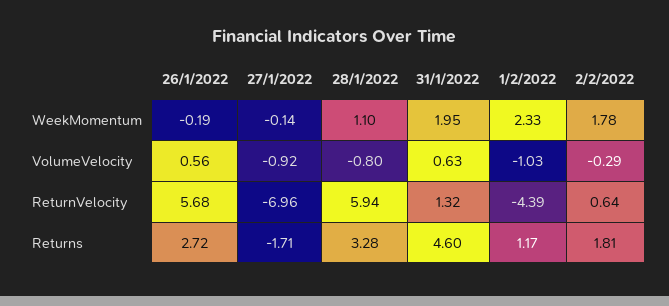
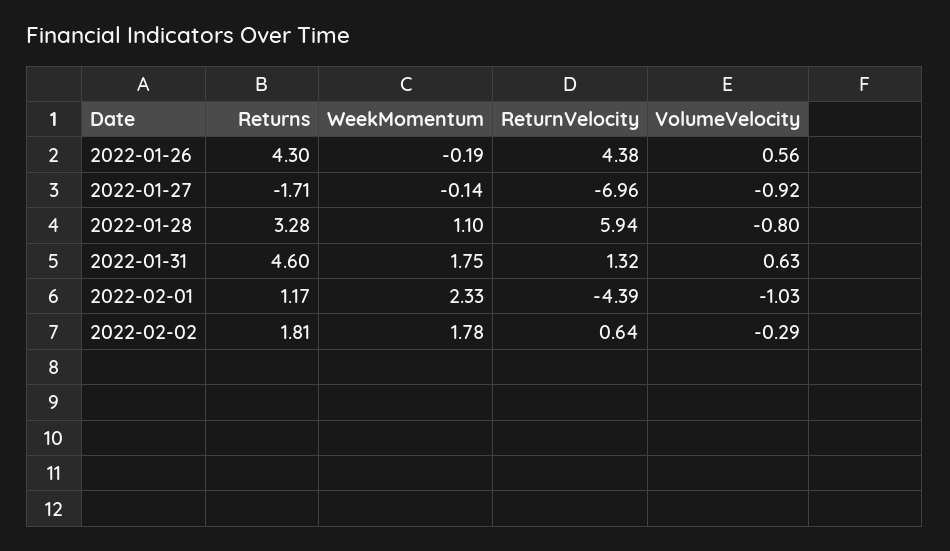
  {
    "26/1/2022": {
      "WeekMomentum": -0.19,
      "VolumeVelocity": 0.56,
-     "ReturnVelocity": 5.68,
+     "ReturnVelocity": 4.38,
-     "Returns": 2.72
+     "Returns": 4.3
    },
    "27/1/2022": {
      "WeekMomentum": -0.14,
      "VolumeVelocity": -0.92,
      "ReturnVelocity": -6.96,
      "Returns": -1.71
    },
    "28/1/2022": {
      "WeekMomentum": 1.1,
      "VolumeVelocity": -0.8,
      "ReturnVelocity": 5.94,
      "Returns": 3.28
    },
    "31/1/2022": {
-     "WeekMomentum": 1.95,
+     "WeekMomentum": 1.75,
      "VolumeVelocity": 0.63,
      "ReturnVelocity": 1.32,
      "Returns": 4.6
    },
    "1/2/2022": {
      "WeekMomentum": 2.33,
      "VolumeVelocity": -1.03,
      "ReturnVelocity": -4.39,
      "Returns": 1.17
    },
    "2/2/2022": {
      "WeekMomentum": 1.78,
      "VolumeVelocity": -0.29,
      "ReturnVelocity": 0.64,
      "Returns": 1.81
    }
  }

